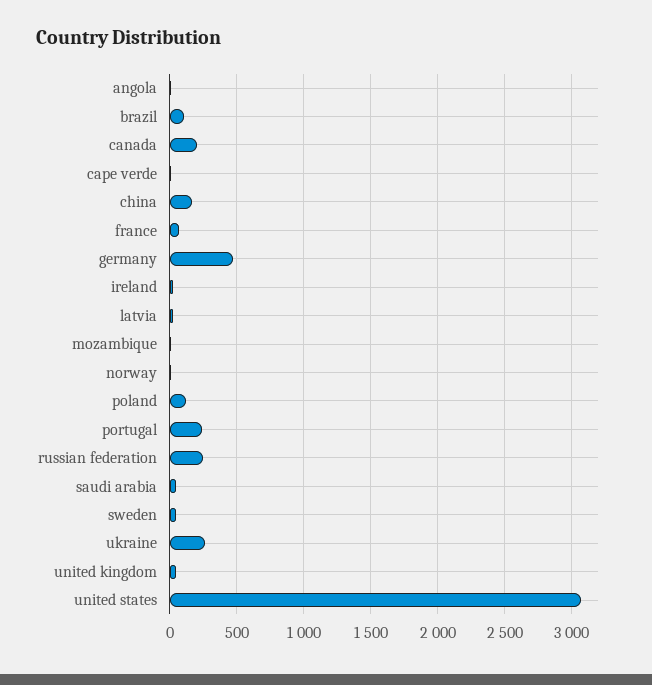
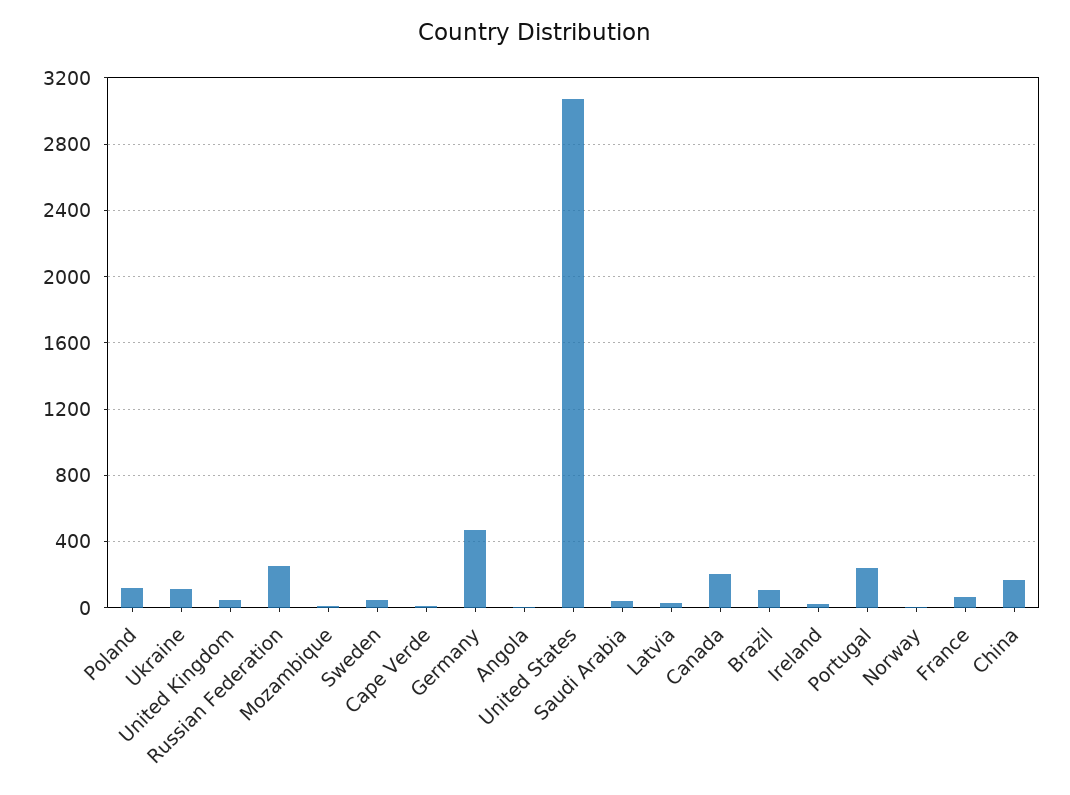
  {
    "angola": 0,
    "brazil": 100,
    "canada": 200,
    "cape verde": 0,
    "china": 150,
    "france": 50,
    "germany": 450,
    "ireland": 50,
    "latvia": 50,
    "mozambique": 0,
    "norway": 0,
    "poland": 100,
    "portugal": 250,
    "russian federation": 250,
    "saudi arabia": 50,
    "sweden": 50,
-   "ukraine": 250,
+   "ukraine": 100,
    "united kingdom": 50,
    "united states": 3050
  }

